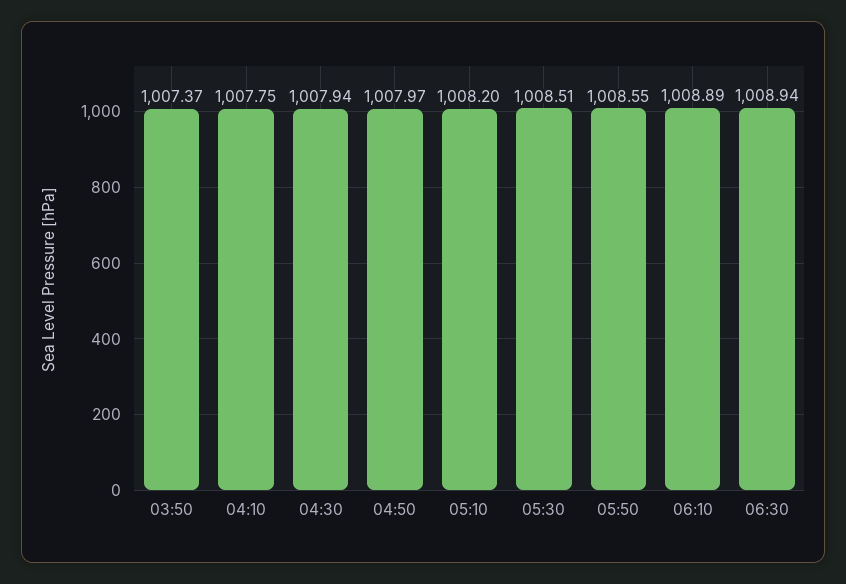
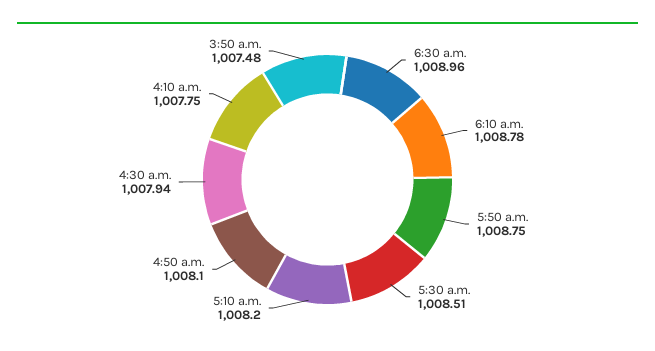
  {
-   "03:50": 1007.37,
+   "03:50": 1007.48,
    "04:10": 1007.75,
    "04:30": 1007.94,
-   "04:50": 1007.97,
+   "04:50": 1008.1,
    "05:10": 1008.2,
    "05:30": 1008.51,
-   "05:50": 1008.55,
+   "05:50": 1008.75,
-   "06:10": 1008.89,
+   "06:10": 1008.78,
-   "06:30": 1008.94
+   "06:30": 1008.96
  }

